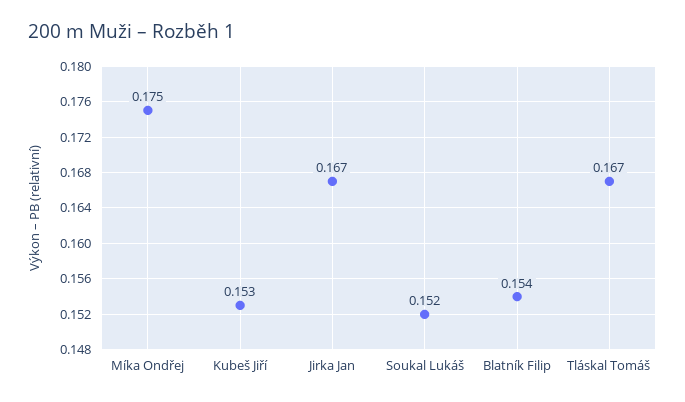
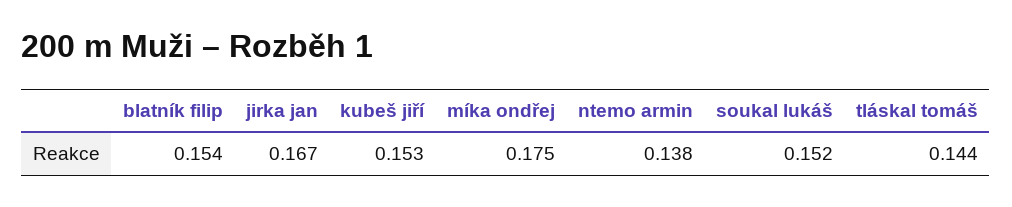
  {
    "Míka Ondřej": 0.175,
    "Kubeš Jiří": 0.153,
    "Jirka Jan": 0.167,
    "Soukal Lukáš": 0.152,
    "Blatník Filip": 0.154,
-   "Tláskal Tomáš": 0.167
+   "Tláskal Tomáš": 0.144,
+   "ntemo armin": 0.138
  }

